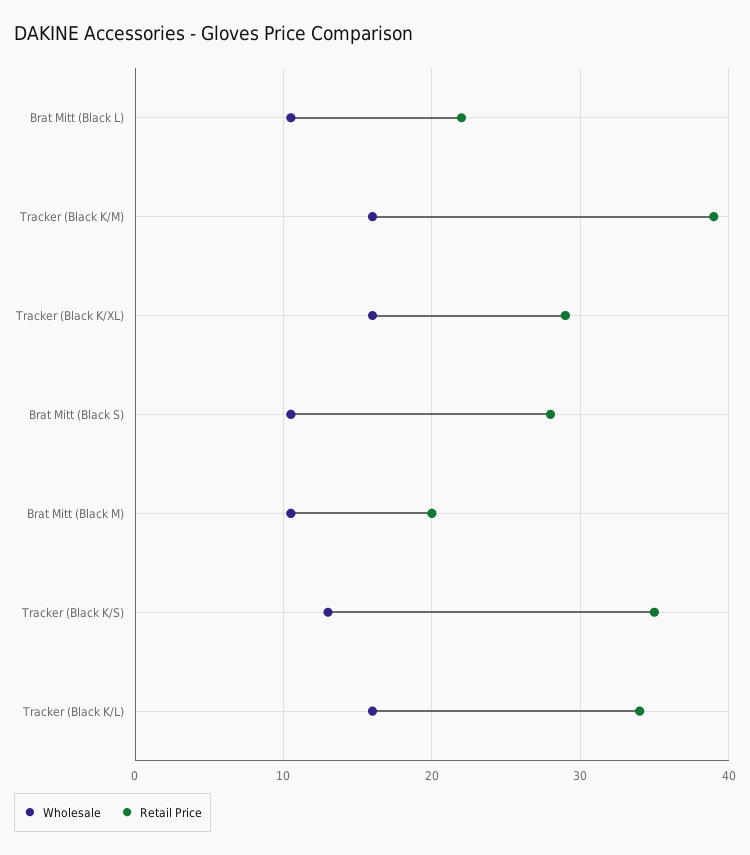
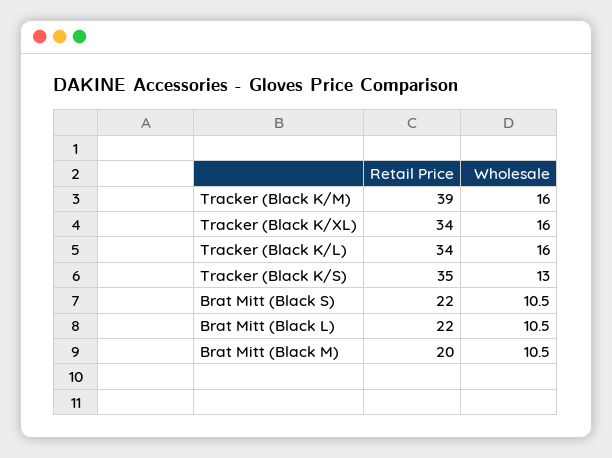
  {
    "Wholesale": {
      "Brat Mitt (Black L)": 10.5,
      "Tracker (Black K/M)": 16,
      "Tracker (Black K/XL)": 16,
      "Brat Mitt (Black S)": 10.5,
      "Brat Mitt (Black M)": 10.5,
      "Tracker (Black K/S)": 13,
      "Tracker (Black K/L)": 16
    },
    "Retail Price": {
      "Brat Mitt (Black L)": 22,
      "Tracker (Black K/M)": 39,
-     "Tracker (Black K/XL)": 29,
+     "Tracker (Black K/XL)": 34,
-     "Brat Mitt (Black S)": 28,
+     "Brat Mitt (Black S)": 22,
      "Brat Mitt (Black M)": 20,
      "Tracker (Black K/S)": 35,
      "Tracker (Black K/L)": 34
    }
  }

